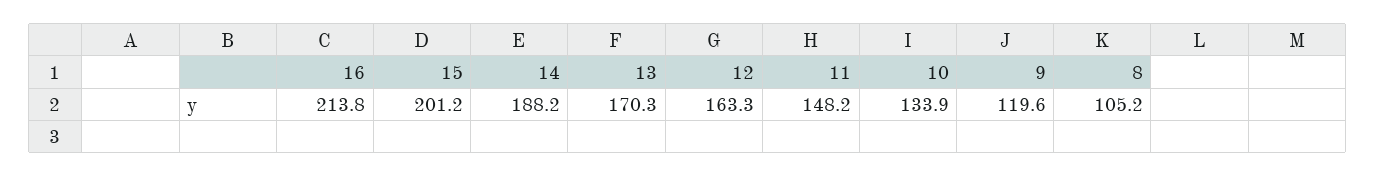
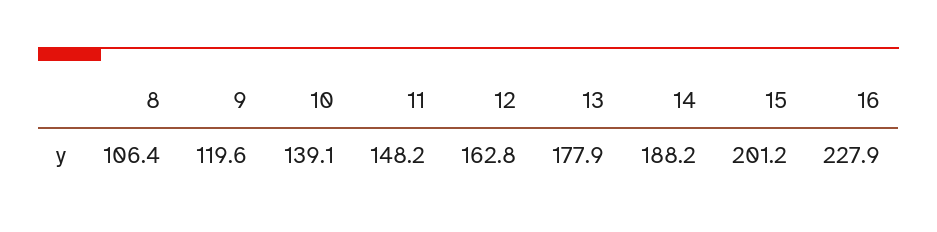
  {
-   "16": 213.8,
+   "16": 227.9,
    "15": 201.2,
    "14": 188.2,
-   "13": 170.3,
+   "13": 177.9,
-   "12": 163.3,
+   "12": 162.8,
    "11": 148.2,
-   "10": 133.9,
+   "10": 139.1,
    "9": 119.6,
-   "8": 105.2
+   "8": 106.4
  }

